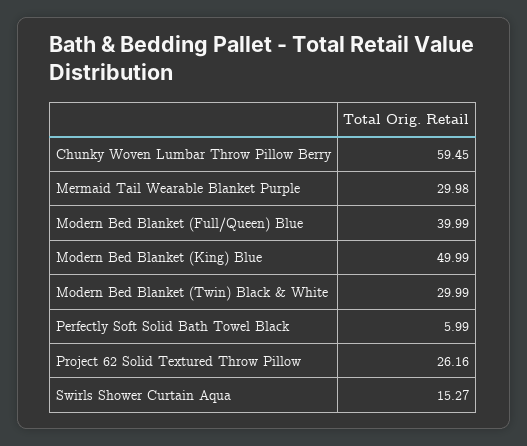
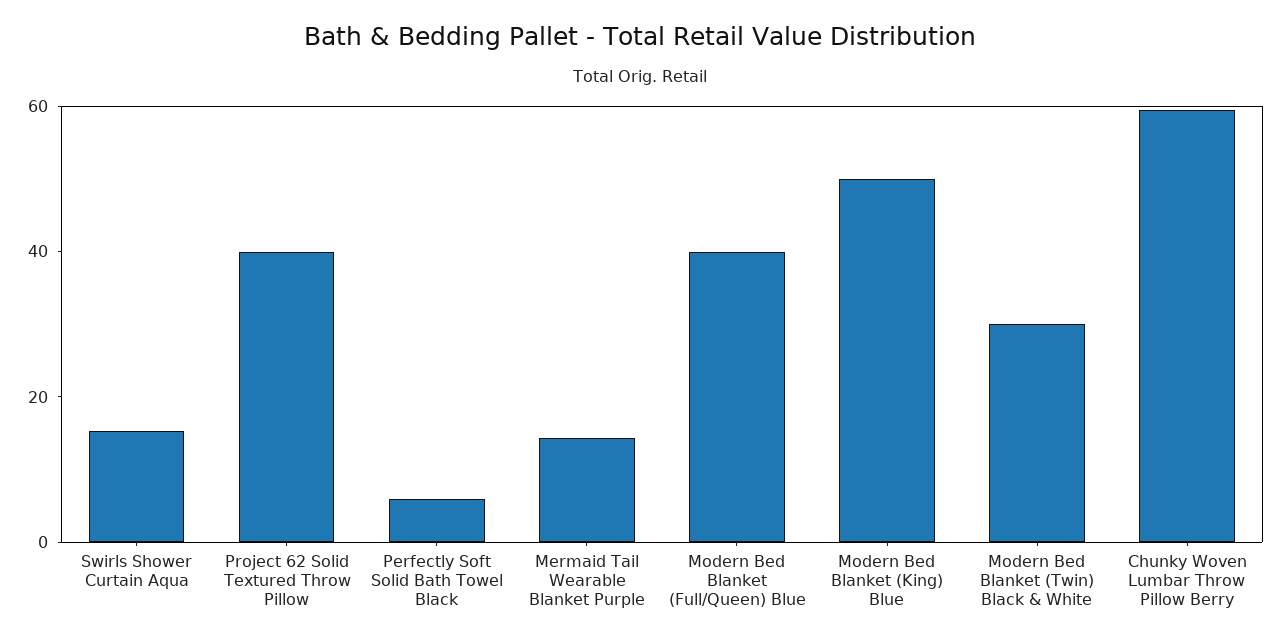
  {
    "Chunky Woven Lumbar Throw Pillow Berry": 59.45,
-   "Mermaid Tail Wearable Blanket Purple": 29.98,
+   "Mermaid Tail Wearable Blanket Purple": 15,
    "Modern Bed Blanket (Full/Queen) Blue": 39.99,
    "Modern Bed Blanket (King) Blue": 49.99,
    "Modern Bed Blanket (Twin) Black & White": 29.99,
    "Perfectly Soft Solid Bath Towel Black": 5.99,
-   "Project 62 Solid Textured Throw Pillow": 26.16,
+   "Project 62 Solid Textured Throw Pillow": 40,
    "Swirls Shower Curtain Aqua": 15.27
  }

